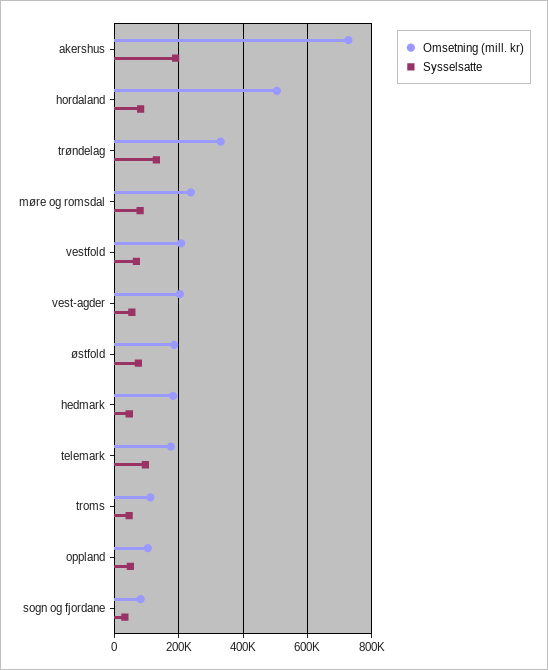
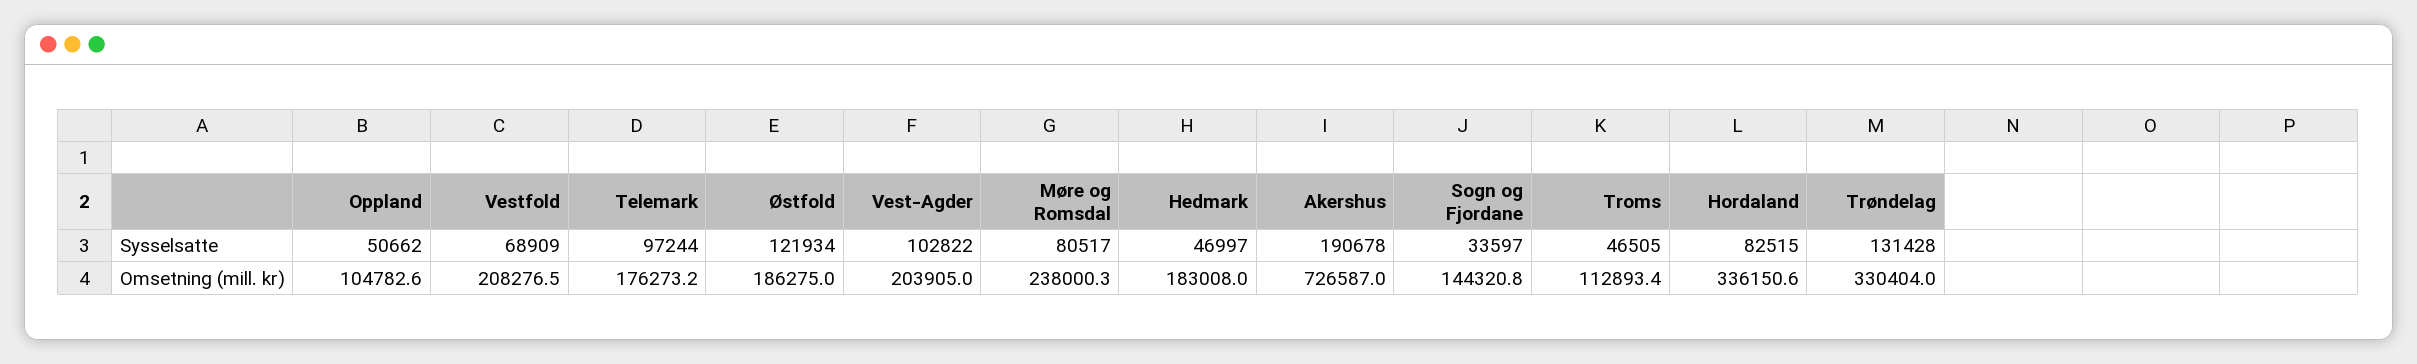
  {
    "Omsetning (mill. kr)": {
      "akershus": 726587,
-     "hordaland": 500000,
+     "hordaland": 336150.6,
      "trøndelag": 330404,
      "møre og romsdal": 238000.3,
      "vestfold": 208276.5,
      "vest-agder": 203905,
      "østfold": 186275,
      "hedmark": 183008,
      "telemark": 176273.2,
      "troms": 112893.4,
      "oppland": 104782.6,
-     "sogn og fjordane": 80000
+     "sogn og fjordane": 144320.8
    },
    "Sysselsatte": {
      "akershus": 190678,
      "hordaland": 82515,
      "trøndelag": 131428,
      "møre og romsdal": 80517,
      "vestfold": 68909,
-     "vest-agder": 60000,
+     "vest-agder": 102822,
-     "østfold": 80000,
+     "østfold": 121934,
      "hedmark": 46997,
      "telemark": 97244,
      "troms": 46505,
      "oppland": 50662,
      "sogn og fjordane": 33597
    }
  }

